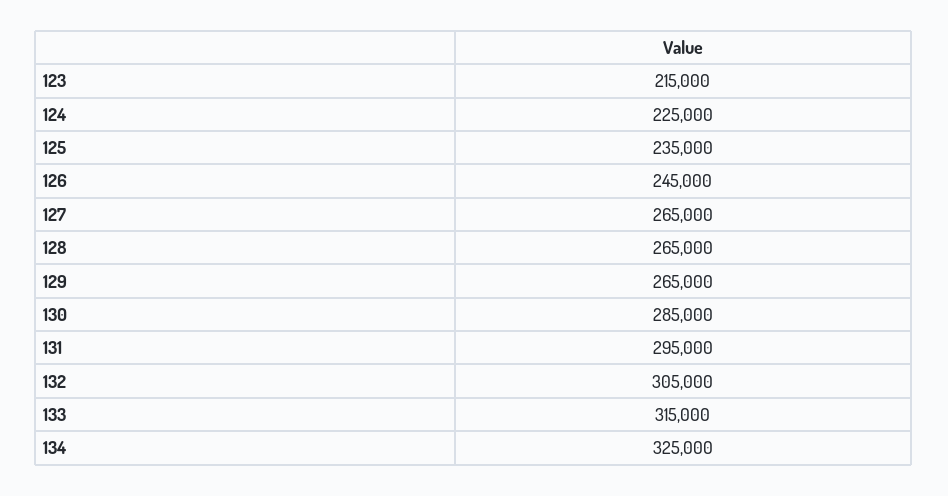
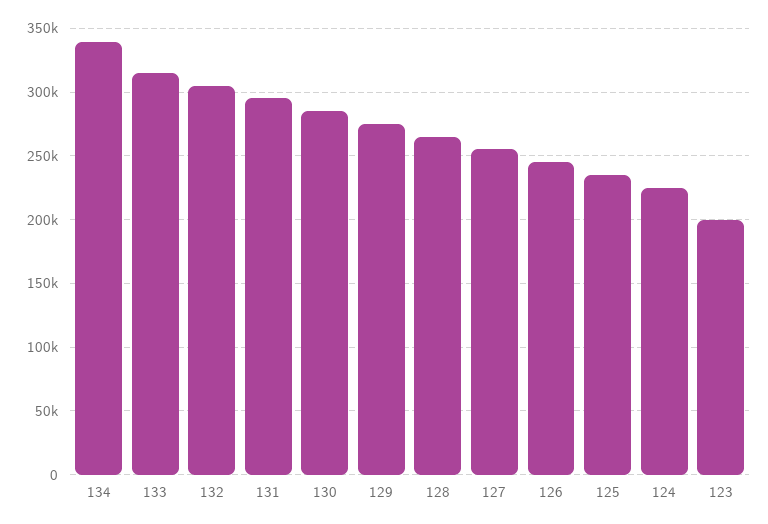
  {
-   "123": 215000,
+   "123": 200000,
    "124": 225000,
    "125": 235000,
    "126": 245000,
-   "127": 265000,
+   "127": 255000,
    "128": 265000,
-   "129": 265000,
+   "129": 275000,
    "130": 285000,
    "131": 295000,
    "132": 305000,
    "133": 315000,
-   "134": 325000
+   "134": 340000
  }

